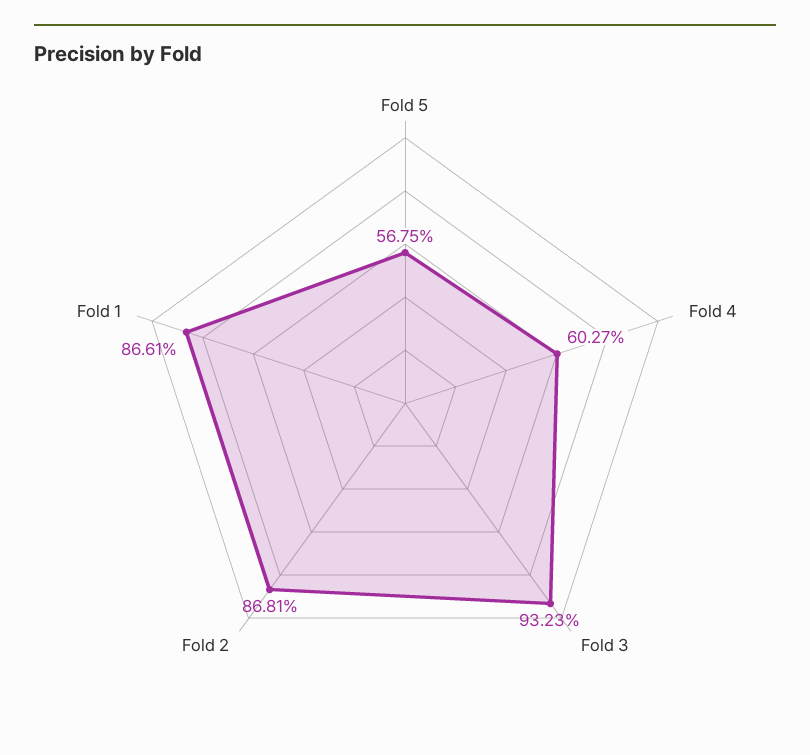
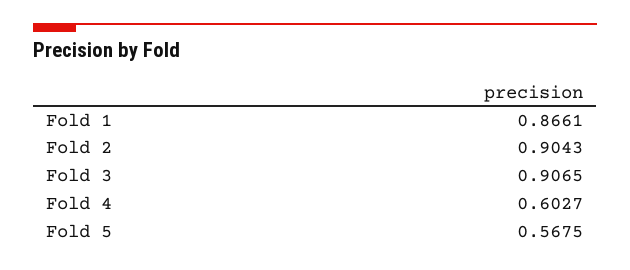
  {
    "Fold 5": 0.5675,
    "Fold 4": 0.6027,
-   "Fold 3": 0.9323,
+   "Fold 3": 0.9065,
-   "Fold 2": 0.8681,
+   "Fold 2": 0.9043,
    "Fold 1": 0.8661
  }

